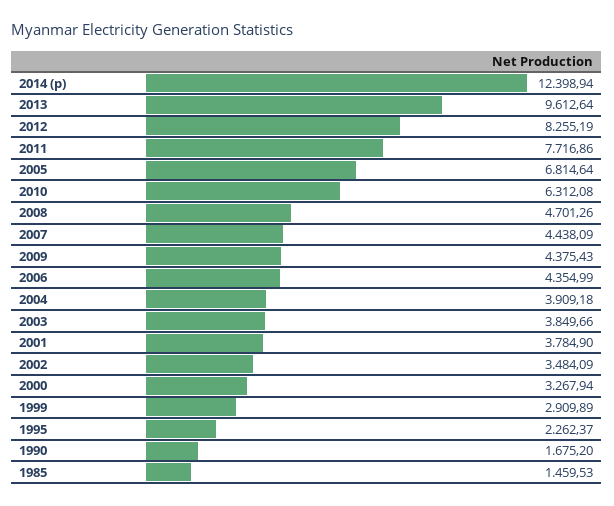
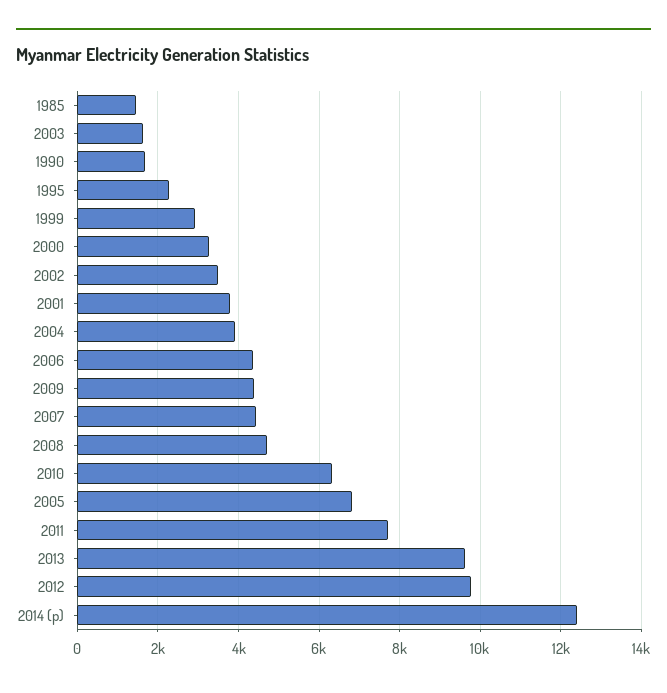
  {
    "2014 (p)": 12398.94,
    "2013": 9612.64,
-   "2012": 8255.19,
+   "2012": 9800,
    "2011": 7716.86,
    "2005": 6814.64,
    "2010": 6312.08,
    "2008": 4701.26,
    "2007": 4438.09,
    "2009": 4375.43,
    "2006": 4354.99,
    "2004": 3909.18,
-   "2003": 3849.66,
+   "2003": 1600,
    "2001": 3784.9,
    "2002": 3484.09,
    "2000": 3267.94,
    "1999": 2909.89,
    "1995": 2262.37,
    "1990": 1675.2,
    "1985": 1459.53
  }

